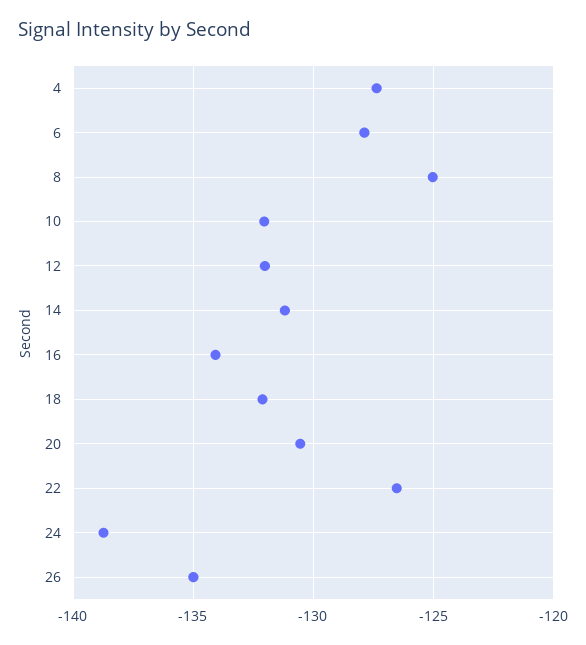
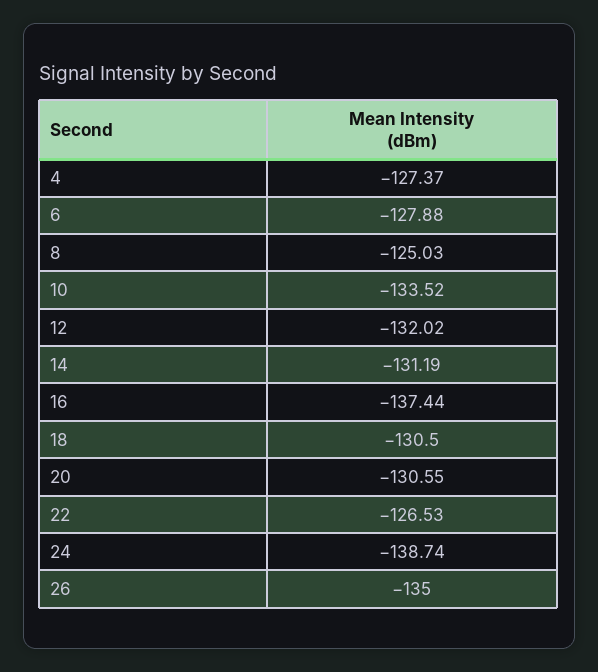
  {
    "4": -127.37,
    "6": -127.88,
    "8": -125.03,
-   "10": -132,
+   "10": -133.52,
    "12": -132.02,
    "14": -131.19,
-   "16": -134,
+   "16": -137.44,
-   "18": -132,
+   "18": -130.5,
    "20": -130.55,
    "22": -126.53,
    "24": -138.74,
    "26": -135
  }

